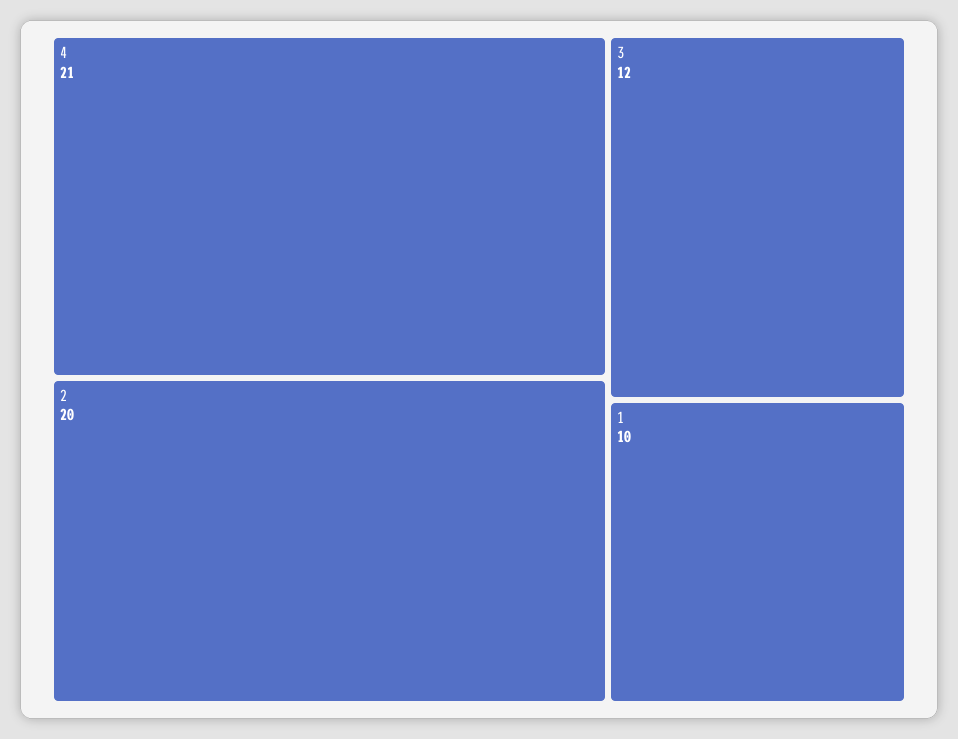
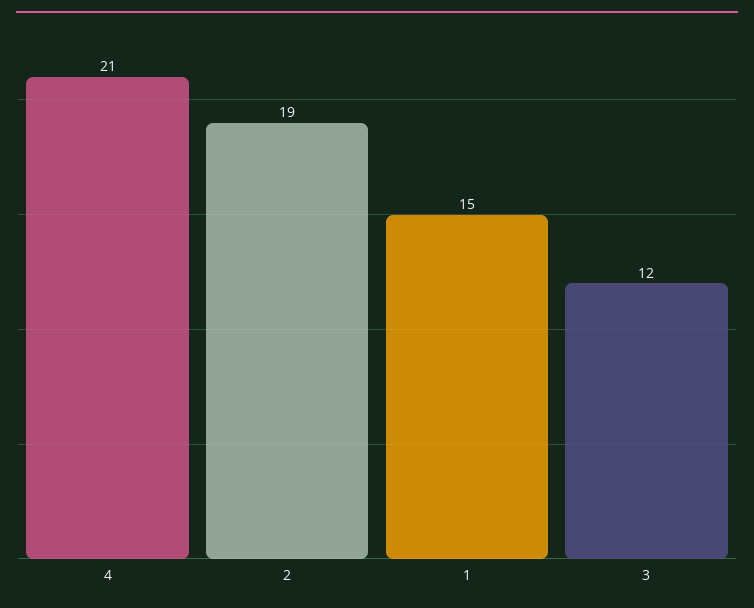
  {
    "4": 21,
-   "2": 20,
+   "2": 19,
    "3": 12,
-   "1": 10
+   "1": 15
  }

